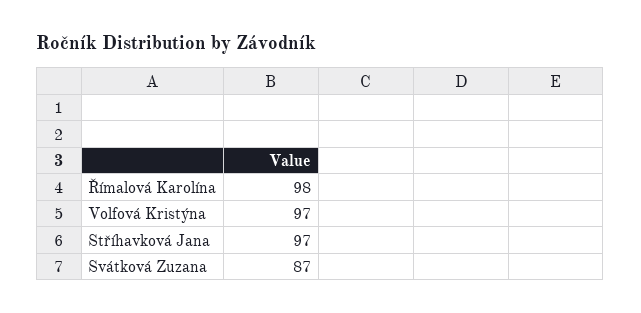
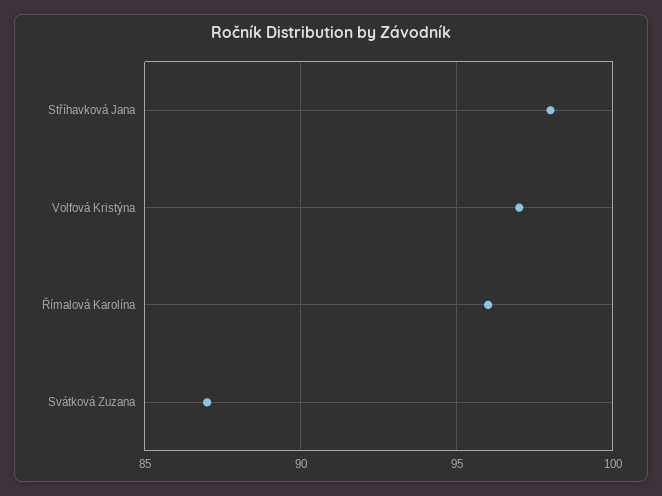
  {
-   "Římalová Karolína": 98,
+   "Římalová Karolína": 96,
    "Volfová Kristýna": 97,
-   "Stříhavková Jana": 97,
+   "Stříhavková Jana": 98,
    "Svátková Zuzana": 87
  }

